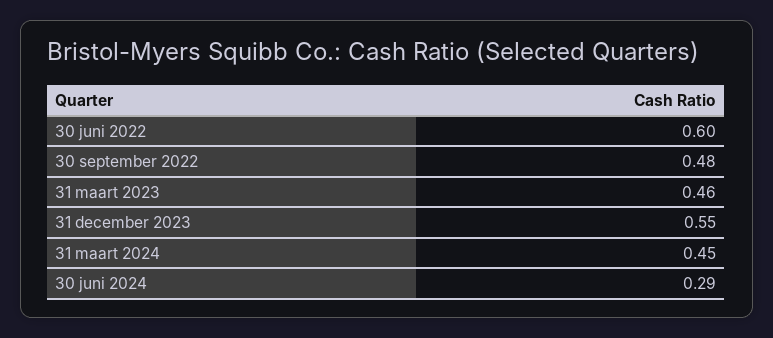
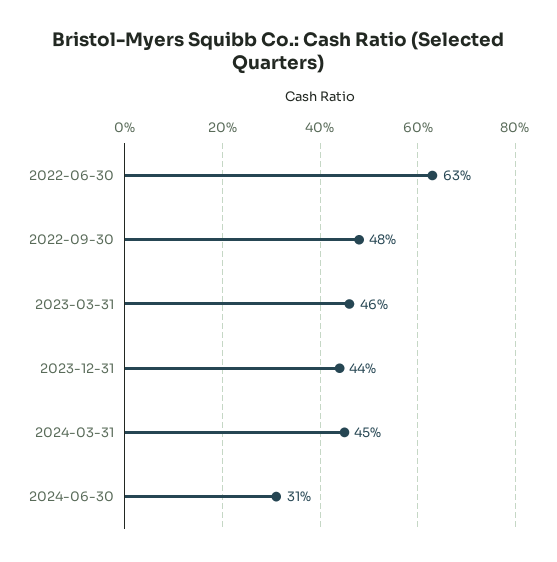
  {
-   "30 juni 2022": 0.6,
+   "30 juni 2022": 0.63,
    "30 september 2022": 0.48,
    "31 maart 2023": 0.46,
-   "31 december 2023": 0.55,
+   "31 december 2023": 0.44,
    "31 maart 2024": 0.45,
-   "30 juni 2024": 0.29
+   "30 juni 2024": 0.31
  }

